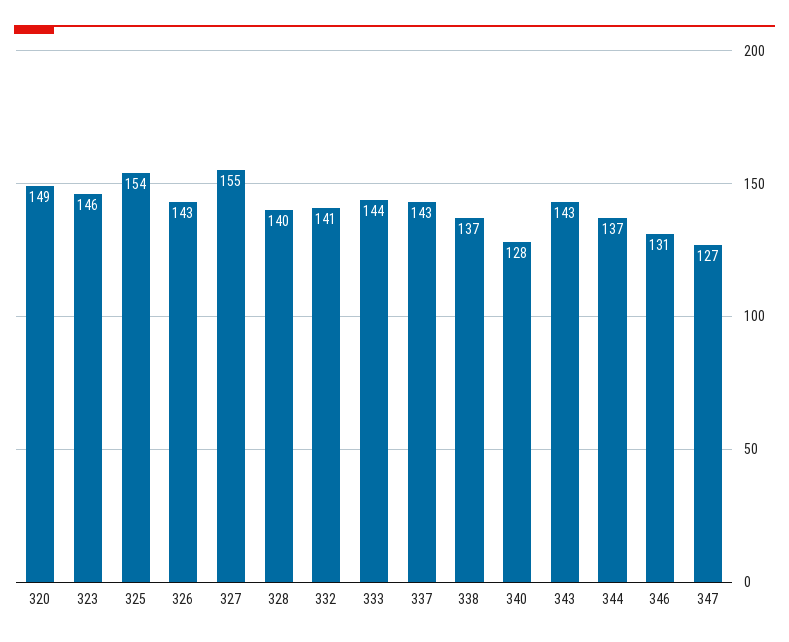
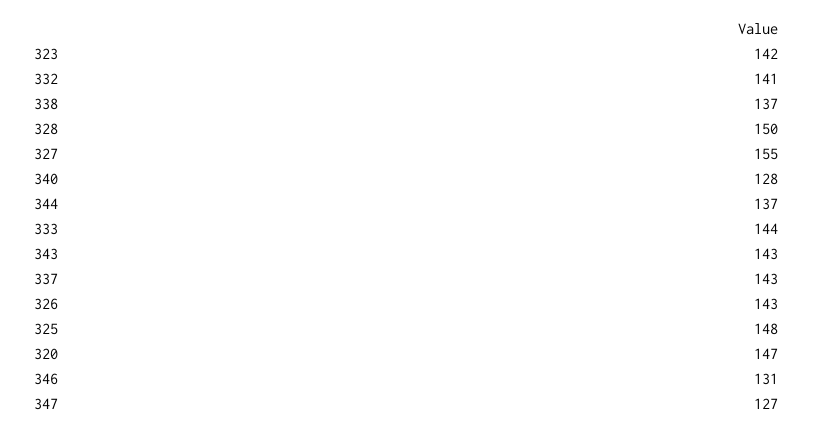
  {
-   "320": 149,
+   "320": 147,
-   "323": 146,
+   "323": 142,
-   "325": 154,
+   "325": 148,
    "326": 143,
    "327": 155,
-   "328": 140,
+   "328": 150,
    "332": 141,
    "333": 144,
    "337": 143,
    "338": 137,
    "340": 128,
    "343": 143,
    "344": 137,
    "346": 131,
    "347": 127
  }

